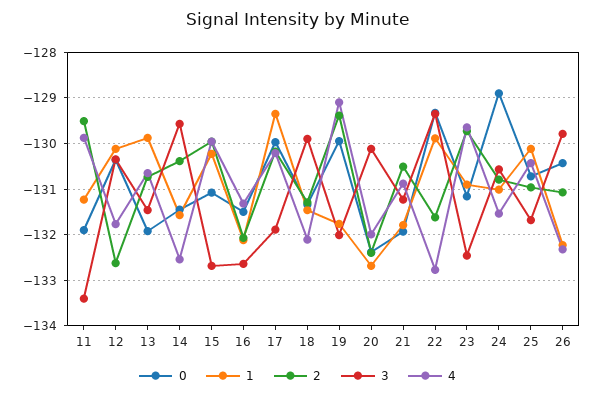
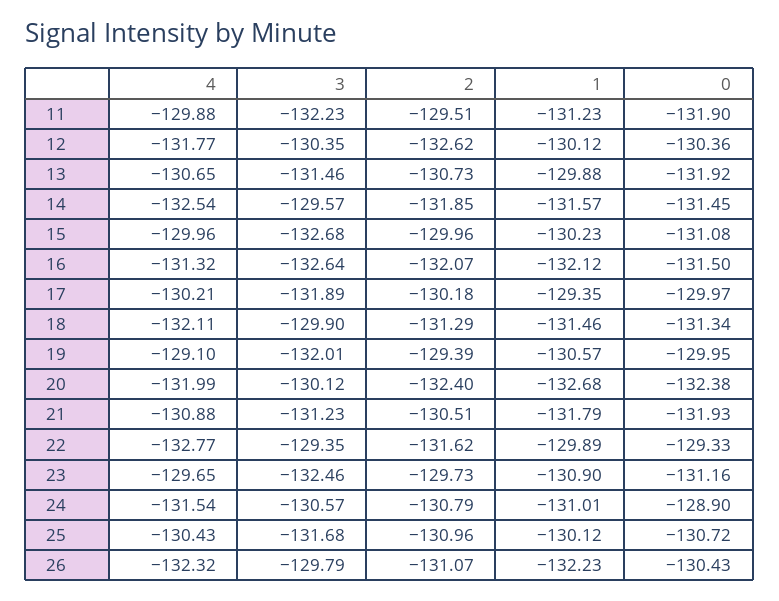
  {
    "0": {
      "11": -131.9,
      "12": -130.36,
      "13": -131.92,
      "14": -131.45,
      "15": -131.08,
      "16": -131.5,
      "17": -129.97,
      "18": -131.34,
      "19": -129.95,
      "20": -132.38,
      "21": -131.93,
      "22": -129.33,
      "23": -131.16,
      "24": -128.9,
      "25": -130.72,
      "26": -130.43
    },
    "1": {
      "11": -131.23,
      "12": -130.12,
      "13": -129.88,
      "14": -131.57,
      "15": -130.23,
      "16": -132.12,
      "17": -129.35,
      "18": -131.46,
-     "19": -131.8,
+     "19": -130.57,
      "20": -132.68,
      "21": -131.79,
      "22": -129.89,
      "23": -130.9,
      "24": -131.01,
      "25": -130.12,
      "26": -132.23
    },
    "2": {
      "11": -129.51,
      "12": -132.62,
      "13": -130.73,
-     "14": -130.4,
+     "14": -131.85,
      "15": -129.96,
      "16": -132.07,
      "17": -130.18,
      "18": -131.29,
      "19": -129.39,
      "20": -132.4,
      "21": -130.51,
      "22": -131.62,
      "23": -129.73,
      "24": -130.79,
      "25": -130.96,
      "26": -131.07
    },
    "3": {
-     "11": -133.4,
+     "11": -132.23,
      "12": -130.35,
      "13": -131.46,
      "14": -129.57,
      "15": -132.68,
      "16": -132.64,
      "17": -131.89,
      "18": -129.9,
      "19": -132.01,
      "20": -130.12,
      "21": -131.23,
      "22": -129.35,
      "23": -132.46,
      "24": -130.57,
      "25": -131.68,
      "26": -129.79
    },
    "4": {
      "11": -129.88,
      "12": -131.77,
      "13": -130.65,
      "14": -132.54,
      "15": -129.96,
      "16": -131.32,
      "17": -130.21,
      "18": -132.11,
      "19": -129.1,
      "20": -131.99,
      "21": -130.88,
      "22": -132.77,
      "23": -129.65,
      "24": -131.54,
      "25": -130.43,
      "26": -132.32
    }
  }

